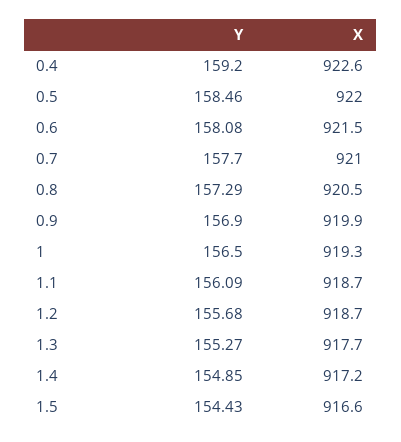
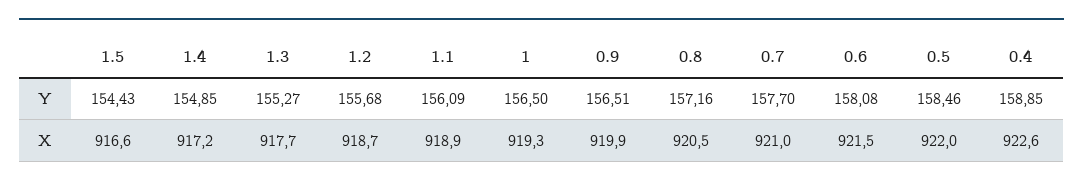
  {
    "Y": {
-     "0.4": 159.2,
+     "0.4": 158.85,
      "0.5": 158.46,
      "0.6": 158.08,
      "0.7": 157.7,
-     "0.8": 157.29,
+     "0.8": 157.16,
-     "0.9": 156.9,
+     "0.9": 156.51,
      "1": 156.5,
      "1.1": 156.09,
      "1.2": 155.68,
      "1.3": 155.27,
      "1.4": 154.85,
      "1.5": 154.43
    },
    "X": {
      "0.4": 922.6,
      "0.5": 922,
      "0.6": 921.5,
      "0.7": 921,
      "0.8": 920.5,
      "0.9": 919.9,
      "1": 919.3,
-     "1.1": 918.7,
+     "1.1": 918.9,
      "1.2": 918.7,
      "1.3": 917.7,
      "1.4": 917.2,
      "1.5": 916.6
    }
  }

